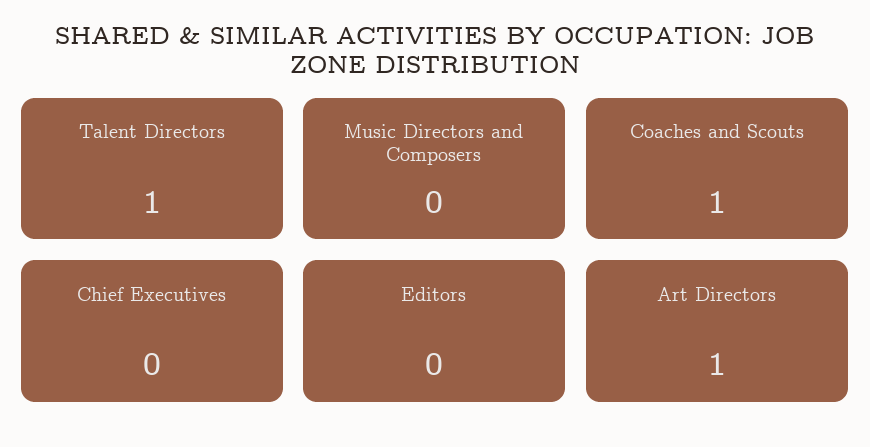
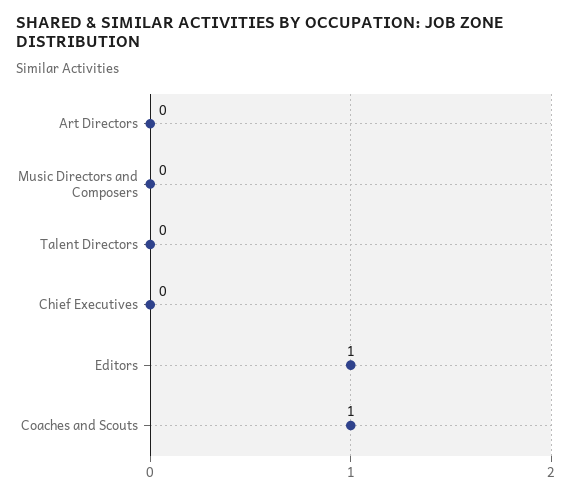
  {
-   "Talent Directors": 1,
+   "Talent Directors": 0,
    "Music Directors and Composers": 0,
    "Coaches and Scouts": 1,
    "Chief Executives": 0,
-   "Editors": 0,
+   "Editors": 1,
-   "Art Directors": 1
+   "Art Directors": 0
  }

